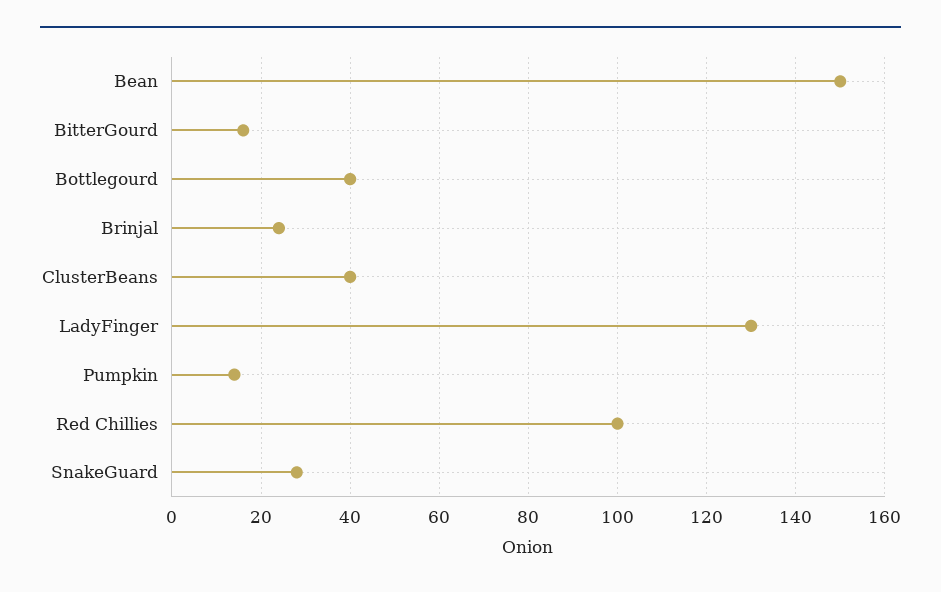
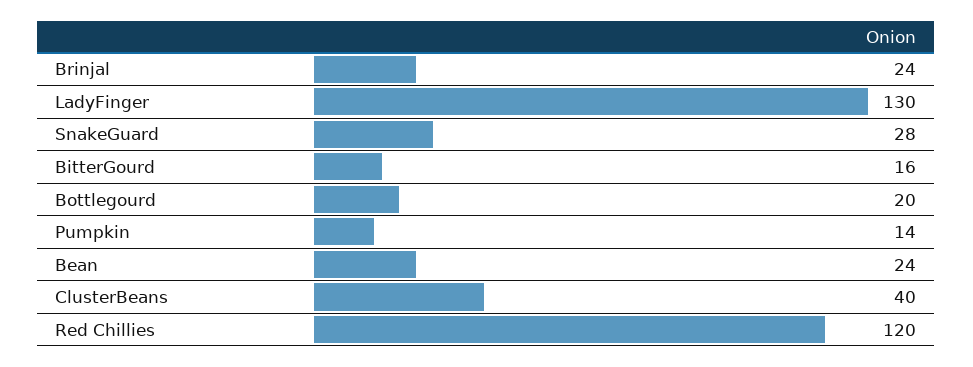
  {
-   "Bean": 150,
+   "Bean": 24,
    "BitterGourd": 16,
-   "Bottlegourd": 40,
+   "Bottlegourd": 20,
    "Brinjal": 24,
    "ClusterBeans": 40,
    "LadyFinger": 130,
    "Pumpkin": 14,
-   "Red Chillies": 100,
+   "Red Chillies": 120,
    "SnakeGuard": 28
  }

